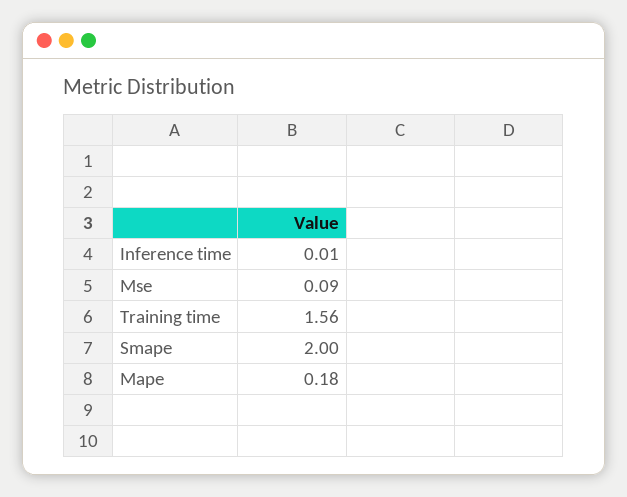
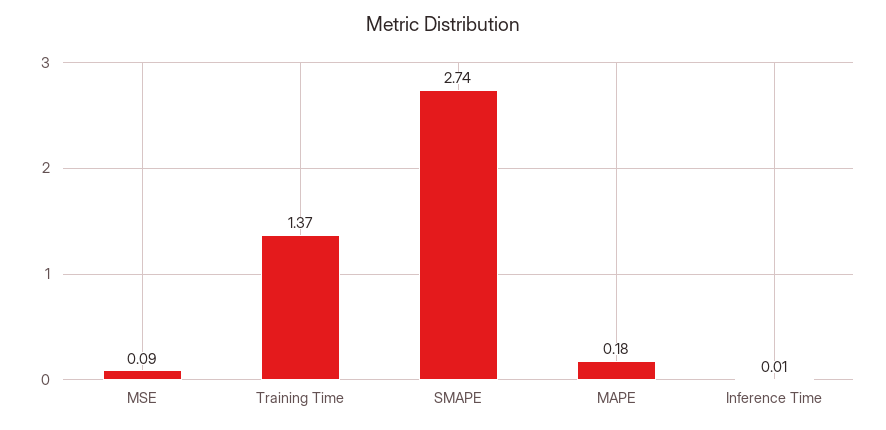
  {
    "Inference time": 0.01,
    "Mse": 0.09,
-   "Training time": 1.56,
+   "Training time": 1.37,
-   "Smape": 2,
+   "Smape": 2.74,
    "Mape": 0.18
  }

